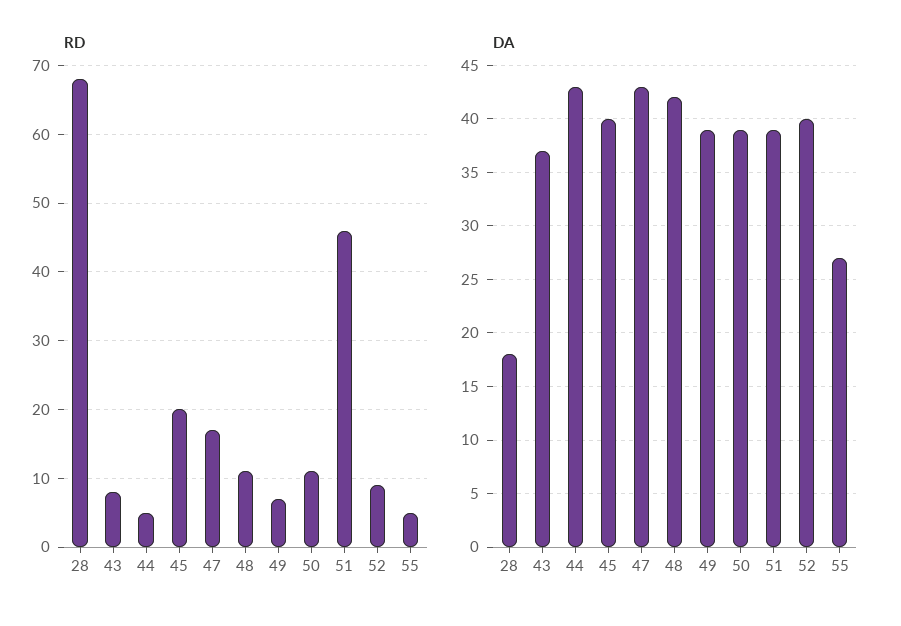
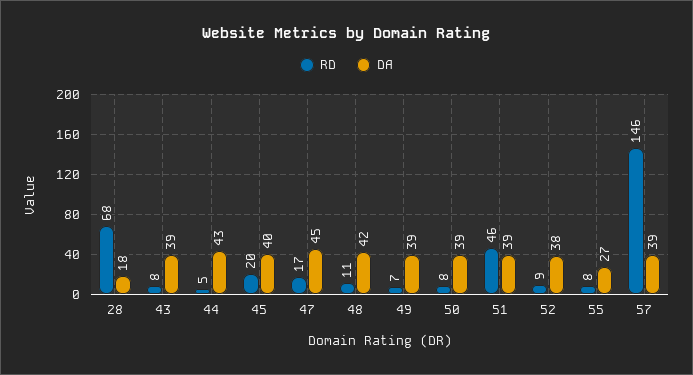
  {
    "RD": {
      "28": 68,
      "43": 8,
      "44": 5,
      "45": 20,
      "47": 17,
      "48": 11,
      "49": 7,
-     "50": 11,
+     "50": 8,
      "51": 46,
      "52": 9,
-     "55": 5
+     "55": 8,
+     "57": 146
    },
    "DA": {
      "28": 18,
-     "43": 37,
+     "43": 39,
      "44": 43,
      "45": 40,
-     "47": 43,
+     "47": 45,
      "48": 42,
      "49": 39,
      "50": 39,
      "51": 39,
-     "52": 40,
+     "52": 38,
-     "55": 27
+     "55": 27,
+     "57": 39
    }
  }

